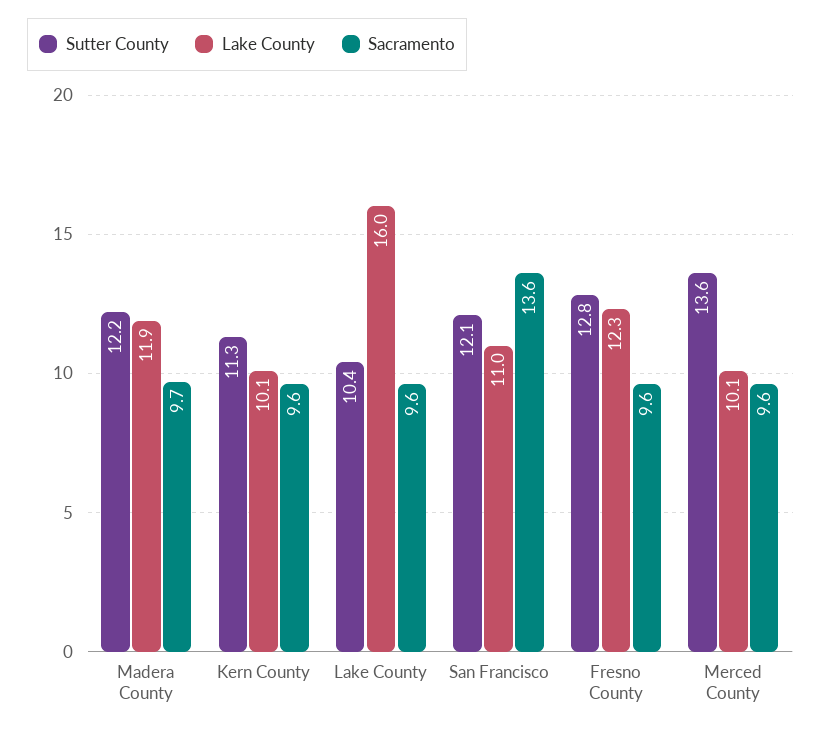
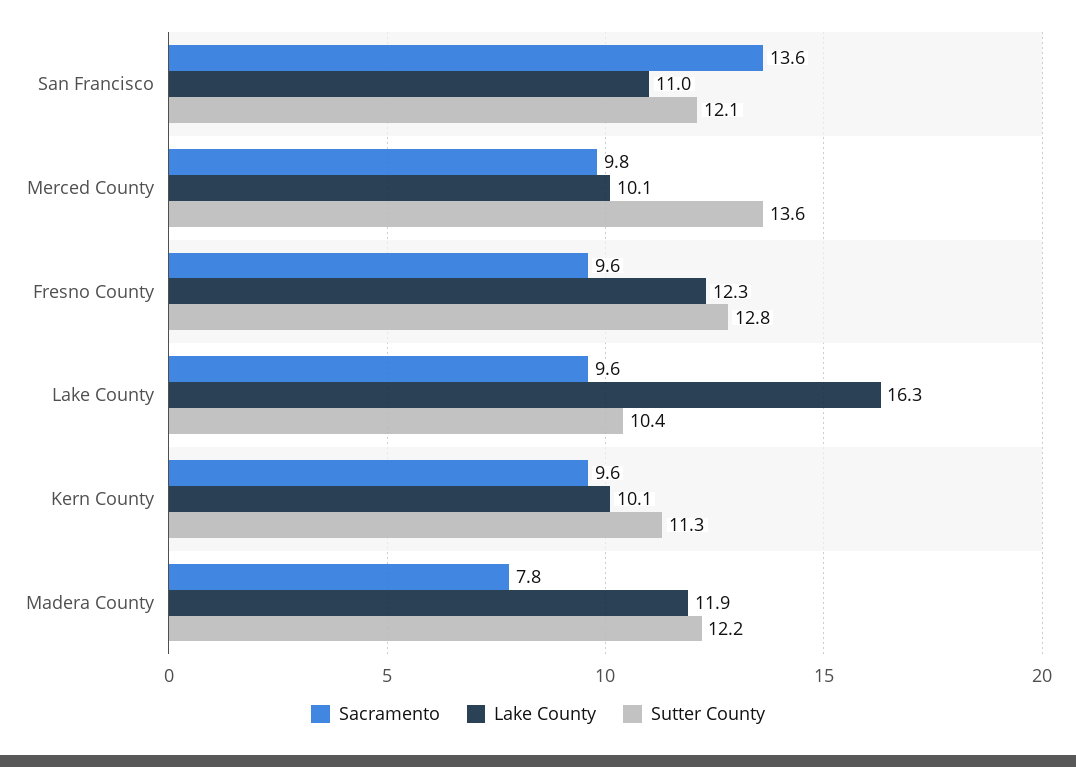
  {
    "Sutter County": {
      "Madera County": 12.2,
      "Kern County": 11.3,
      "Lake County": 10.4,
      "San Francisco": 12.1,
      "Fresno County": 12.8,
      "Merced County": 13.6
    },
    "Lake County": {
      "Madera County": 11.9,
      "Kern County": 10.1,
-     "Lake County": 16,
+     "Lake County": 16.3,
      "San Francisco": 11,
      "Fresno County": 12.3,
      "Merced County": 10.1
    },
    "Sacramento": {
-     "Madera County": 9.7,
+     "Madera County": 7.8,
      "Kern County": 9.6,
      "Lake County": 9.6,
      "San Francisco": 13.6,
      "Fresno County": 9.6,
-     "Merced County": 9.6
+     "Merced County": 9.8
    }
  }

